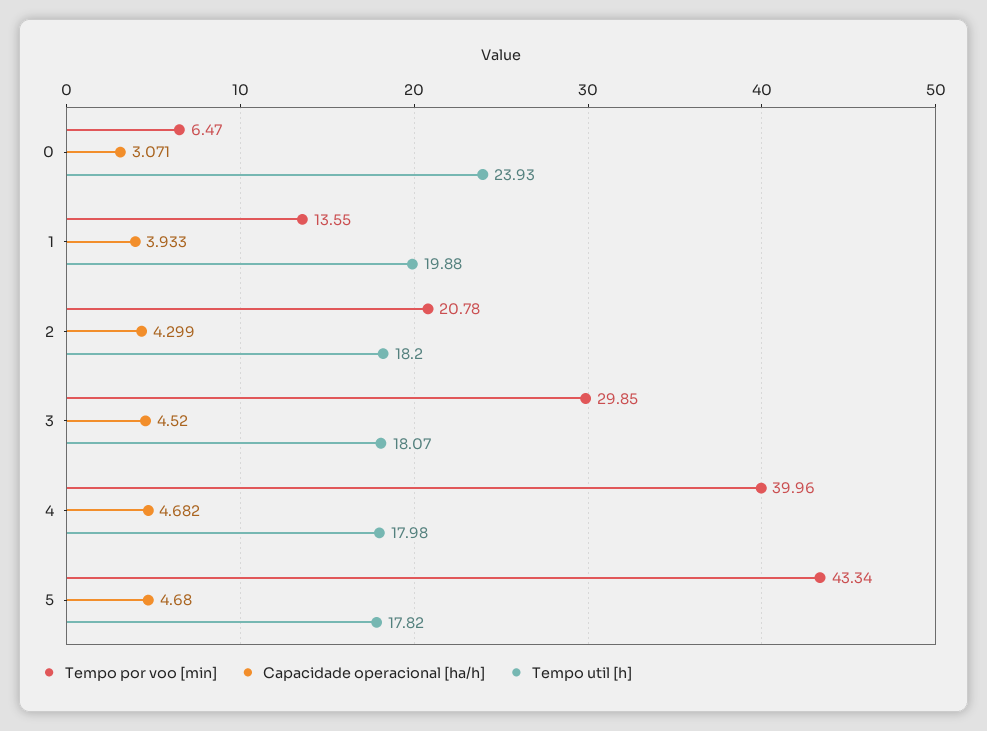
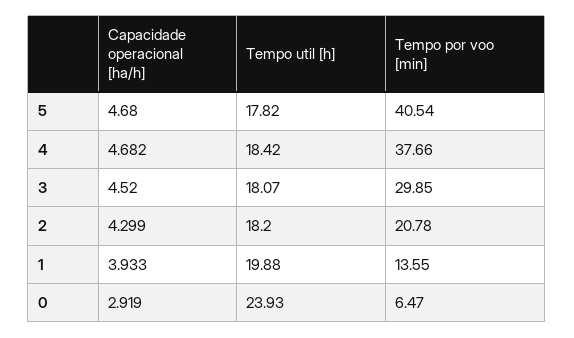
  {
    "Tempo por voo [min]": {
      "0": 6.47,
      "1": 13.55,
      "2": 20.78,
      "3": 29.85,
-     "4": 39.96,
+     "4": 37.66,
-     "5": 43.34
+     "5": 40.54
    },
    "Capacidade operacional [ha/h]": {
-     "0": 3.071,
+     "0": 2.919,
      "1": 3.933,
      "2": 4.299,
      "3": 4.52,
      "4": 4.682,
      "5": 4.68
    },
    "Tempo util [h]": {
      "0": 23.93,
      "1": 19.88,
      "2": 18.2,
      "3": 18.07,
-     "4": 17.98,
+     "4": 18.42,
      "5": 17.82
    }
  }

